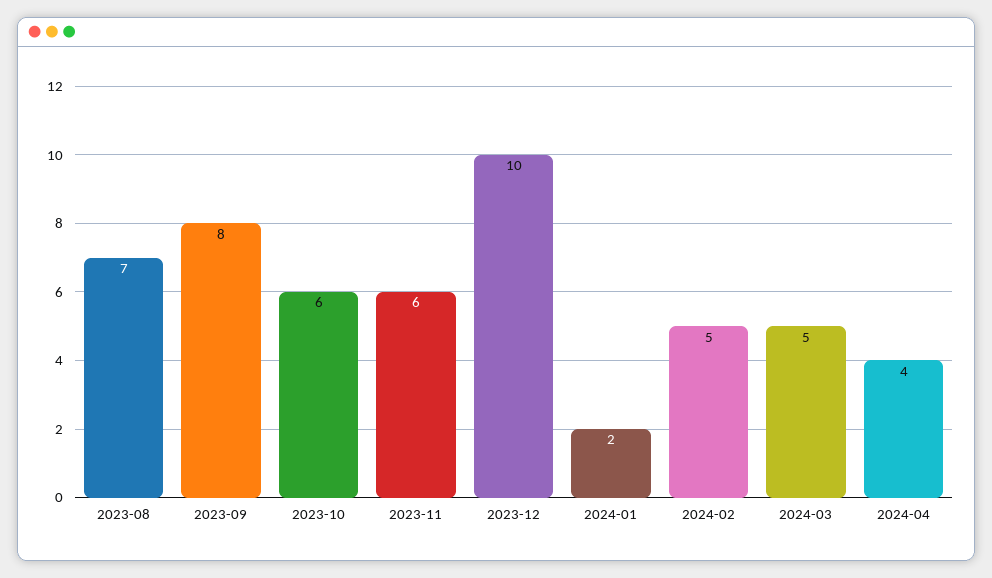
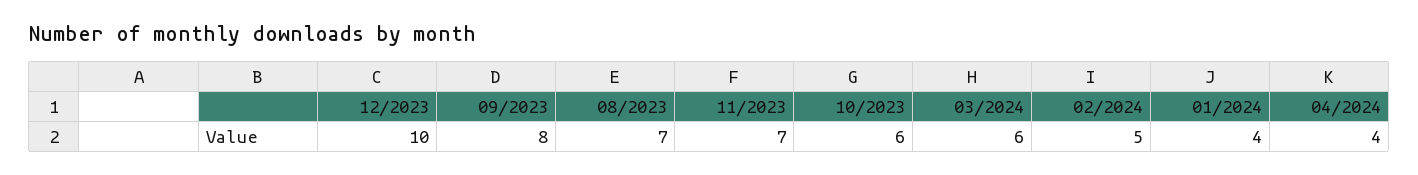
  {
    "2023-08": 7,
    "2023-09": 8,
    "2023-10": 6,
-   "2023-11": 6,
+   "2023-11": 7,
    "2023-12": 10,
-   "2024-01": 2,
+   "2024-01": 4,
    "2024-02": 5,
-   "2024-03": 5,
+   "2024-03": 6,
    "2024-04": 4
  }

